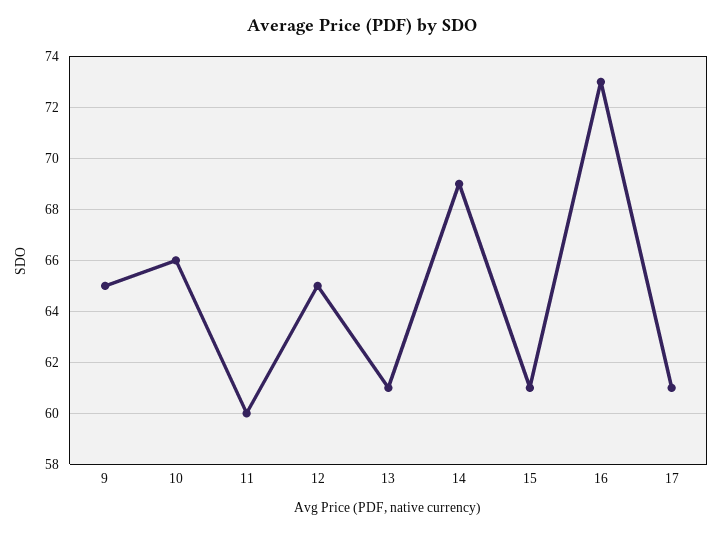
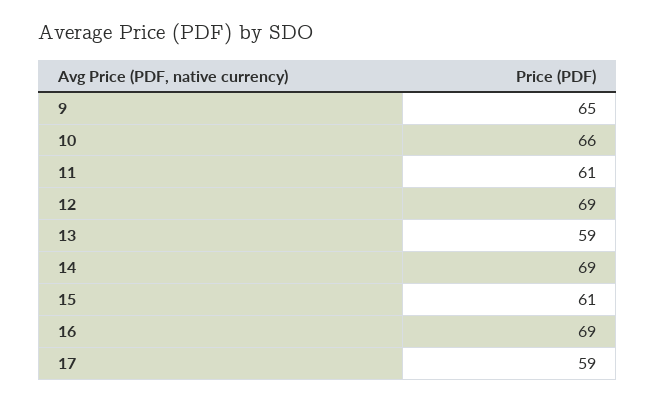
  {
    "9": 65,
    "10": 66,
-   "11": 60,
+   "11": 61,
-   "12": 65,
+   "12": 69,
-   "13": 61,
+   "13": 59,
    "14": 69,
    "15": 61,
-   "16": 73,
+   "16": 69,
-   "17": 61
+   "17": 59
  }

